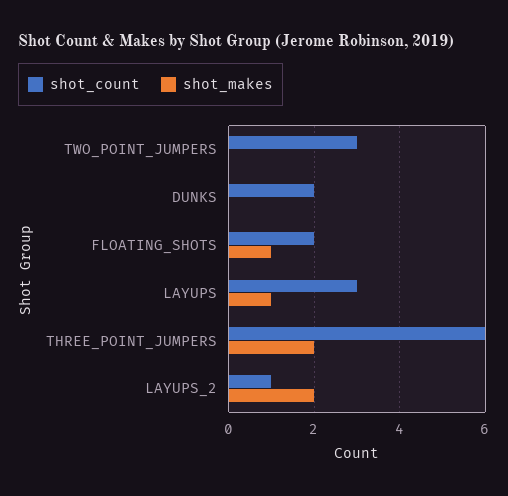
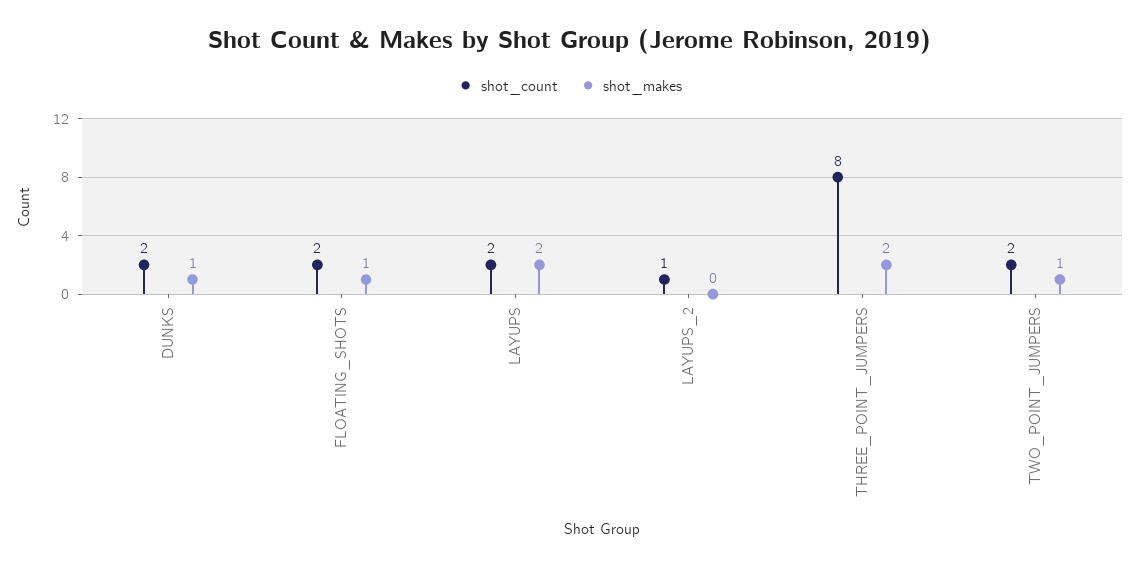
  {
    "shot_count": {
-     "TWO_POINT_JUMPERS": 3,
+     "TWO_POINT_JUMPERS": 2,
      "DUNKS": 2,
      "FLOATING_SHOTS": 2,
-     "LAYUPS": 3,
+     "LAYUPS": 2,
-     "THREE_POINT_JUMPERS": 6,
+     "THREE_POINT_JUMPERS": 8,
      "LAYUPS_2": 1
    },
    "shot_makes": {
-     "TWO_POINT_JUMPERS": 0,
+     "TWO_POINT_JUMPERS": 1,
-     "DUNKS": 0,
+     "DUNKS": 1,
      "FLOATING_SHOTS": 1,
-     "LAYUPS": 1,
+     "LAYUPS": 2,
      "THREE_POINT_JUMPERS": 2,
-     "LAYUPS_2": 2
+     "LAYUPS_2": 0
    }
  }

